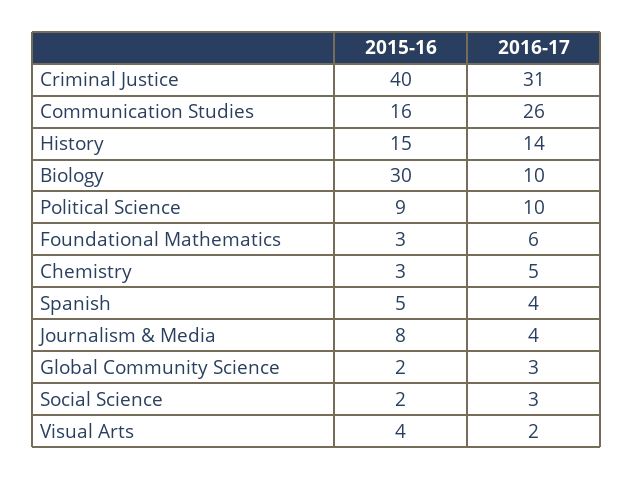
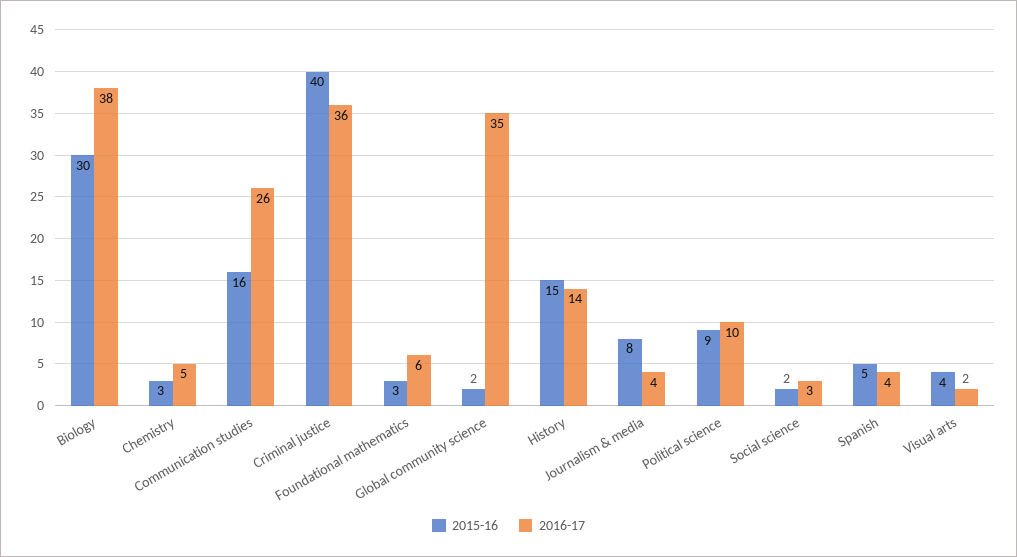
  {
    "2015-16": {
      "Criminal Justice": 40,
      "Communication Studies": 16,
      "History": 15,
      "Biology": 30,
      "Political Science": 9,
      "Foundational Mathematics": 3,
      "Chemistry": 3,
      "Spanish": 5,
      "Journalism & Media": 8,
      "Global Community Science": 2,
      "Social Science": 2,
      "Visual Arts": 4
    },
    "2016-17": {
-     "Criminal Justice": 31,
+     "Criminal Justice": 36,
      "Communication Studies": 26,
      "History": 14,
-     "Biology": 10,
+     "Biology": 38,
      "Political Science": 10,
      "Foundational Mathematics": 6,
      "Chemistry": 5,
      "Spanish": 4,
      "Journalism & Media": 4,
-     "Global Community Science": 3,
+     "Global Community Science": 35,
      "Social Science": 3,
      "Visual Arts": 2
    }
  }

